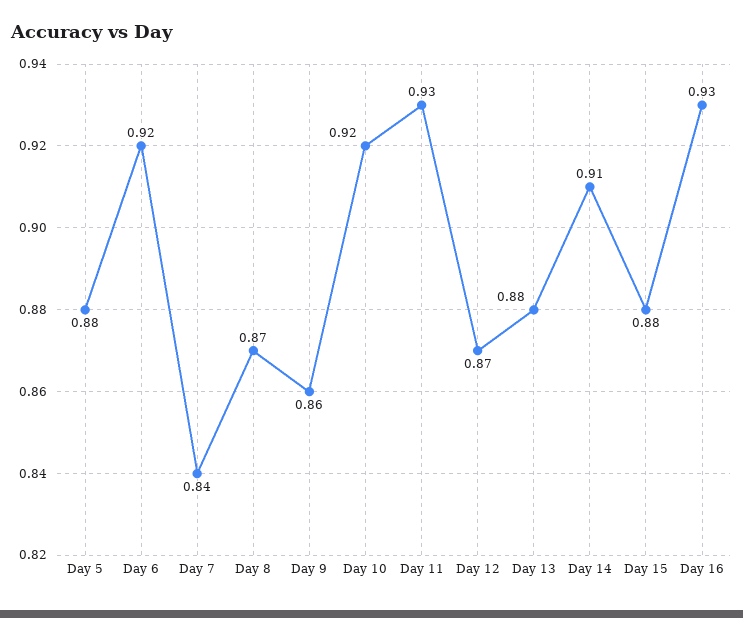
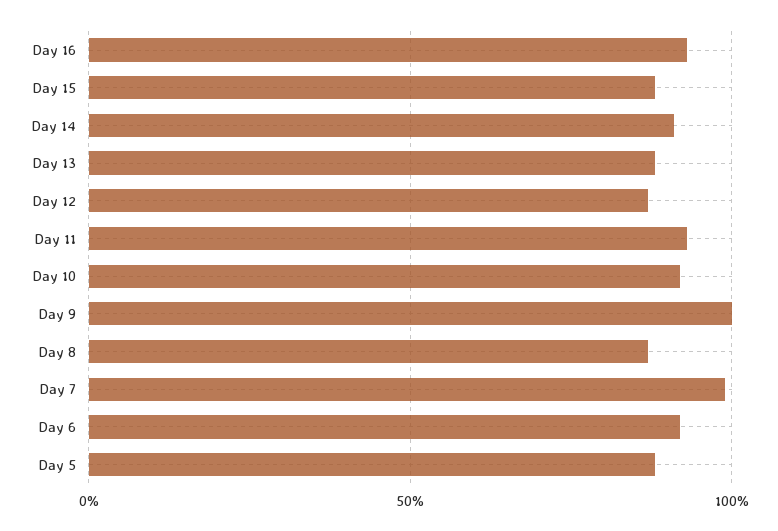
  {
    "Day 5": 0.88,
    "Day 6": 0.92,
-   "Day 7": 0.84,
+   "Day 7": 1,
    "Day 8": 0.87,
-   "Day 9": 0.86,
+   "Day 9": 1,
    "Day 10": 0.92,
    "Day 11": 0.93,
    "Day 12": 0.87,
    "Day 13": 0.88,
    "Day 14": 0.91,
    "Day 15": 0.88,
    "Day 16": 0.93
  }

